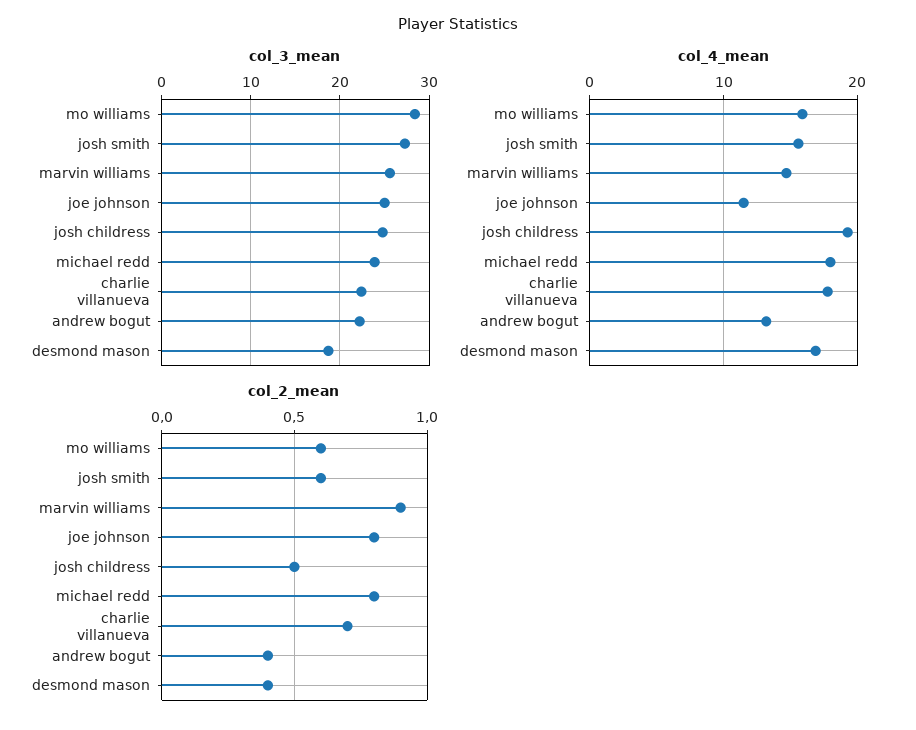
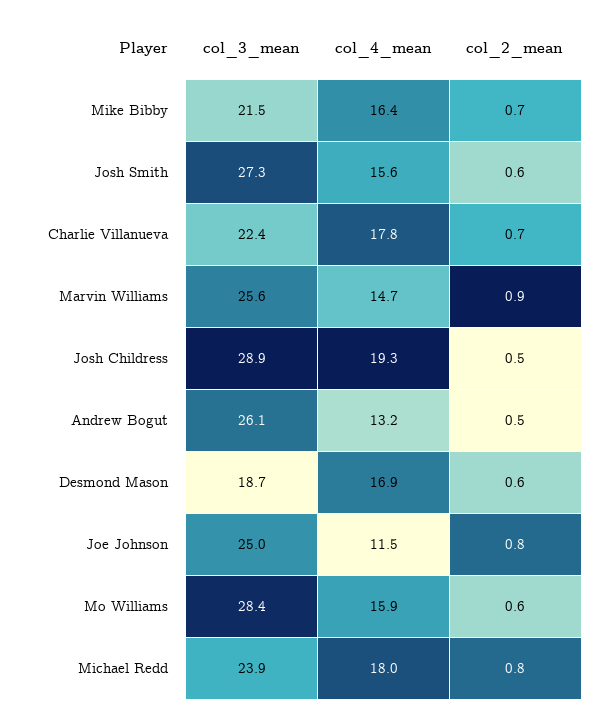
  {
    "col_3_mean": {
      "mo williams": 28.4,
      "josh smith": 27.3,
      "marvin williams": 25.6,
      "joe johnson": 25,
-     "josh childress": 25,
+     "josh childress": 28.9,
      "michael redd": 23.9,
      "charlie villanueva": 22.4,
-     "andrew bogut": 22,
+     "andrew bogut": 26.1,
-     "desmond mason": 18.7
+     "desmond mason": 18.7,
+     "Mike Bibby": 21.5
    },
    "col_4_mean": {
      "mo williams": 15.9,
      "josh smith": 15.6,
      "marvin williams": 14.7,
      "joe johnson": 11.5,
      "josh childress": 19.3,
      "michael redd": 18,
      "charlie villanueva": 17.8,
      "andrew bogut": 13.2,
-     "desmond mason": 16.9
+     "desmond mason": 16.9,
+     "Mike Bibby": 16.4
    },
    "col_2_mean": {
      "mo williams": 0.6,
      "josh smith": 0.6,
      "marvin williams": 0.9,
      "joe johnson": 0.8,
      "josh childress": 0.5,
      "michael redd": 0.8,
      "charlie villanueva": 0.7,
-     "andrew bogut": 0.4,
+     "andrew bogut": 0.5,
-     "desmond mason": 0.4
+     "desmond mason": 0.6,
+     "Mike Bibby": 0.7
    }
  }

